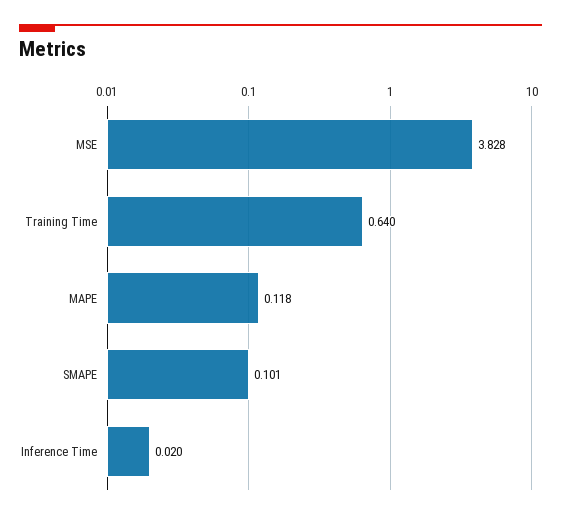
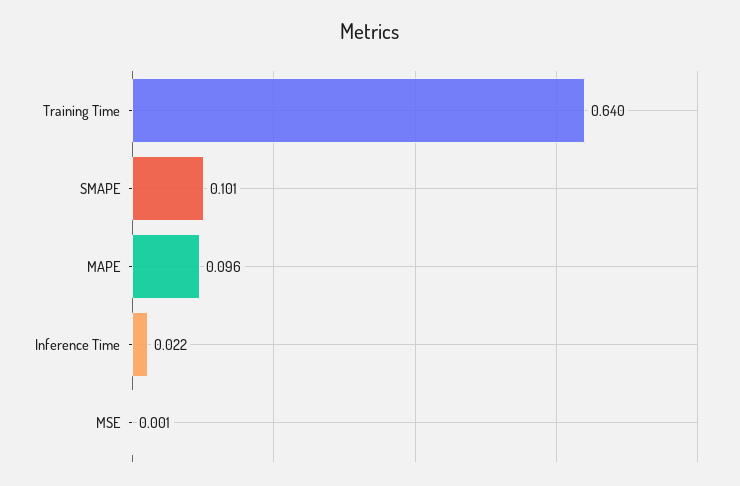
  {
-   "MSE": 3.828,
+   "MSE": 0.001,
    "Training Time": 0.64,
-   "MAPE": 0.118,
+   "MAPE": 0.096,
    "SMAPE": 0.101,
-   "Inference Time": 0.02
+   "Inference Time": 0.022
  }

